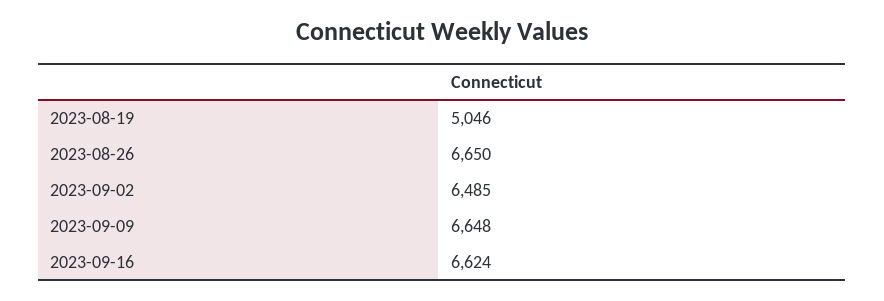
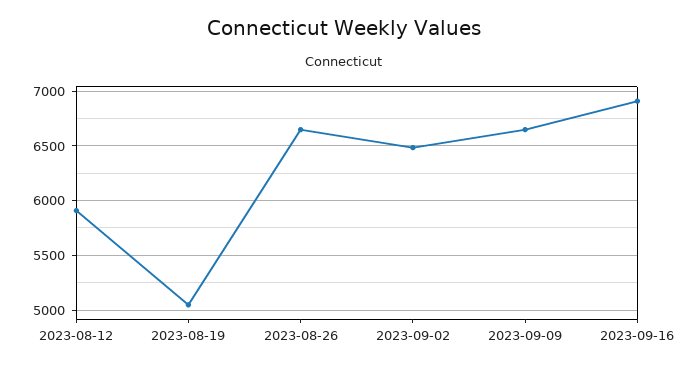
  {
    "2023-08-19": 5046,
    "2023-08-26": 6650,
    "2023-09-02": 6485,
    "2023-09-09": 6648,
-   "2023-09-16": 6624
+   "2023-09-16": 6900,
+   "2023-08-12": 5900
  }

